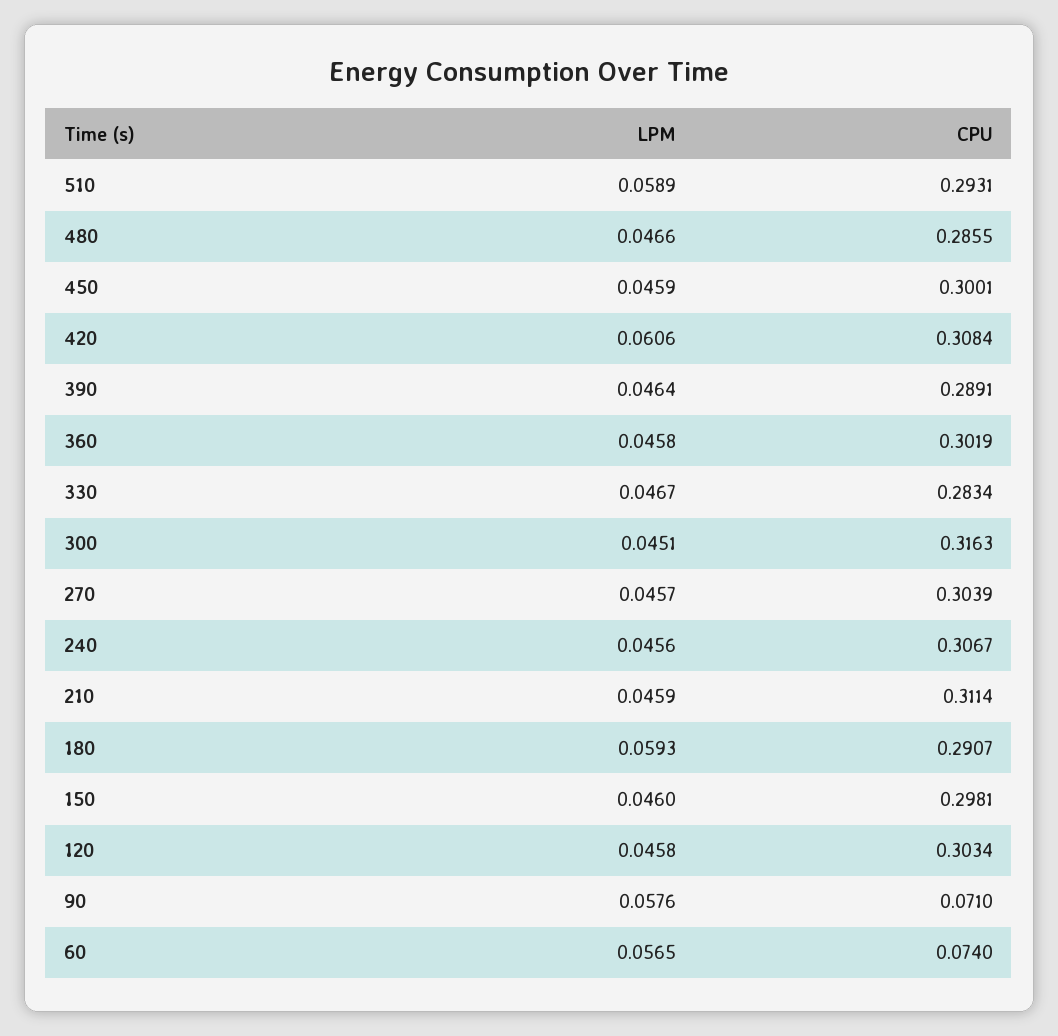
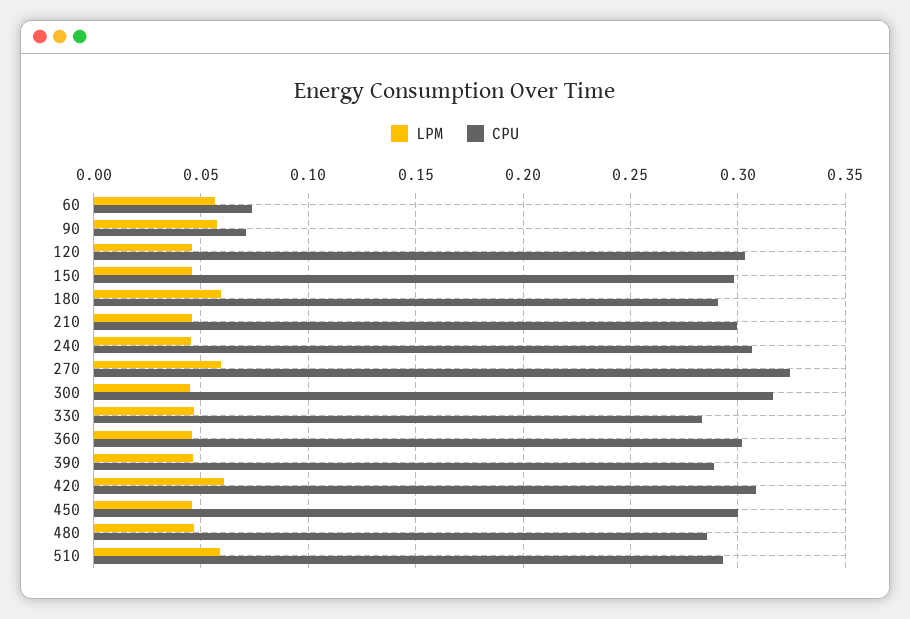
  {
    "LPM": {
      "510": 0.0589,
      "480": 0.0466,
      "450": 0.0459,
      "420": 0.0606,
      "390": 0.0464,
      "360": 0.0458,
      "330": 0.0467,
      "300": 0.0451,
-     "270": 0.0457,
+     "270": 0.06,
      "240": 0.0456,
      "210": 0.0459,
      "180": 0.0593,
      "150": 0.046,
      "120": 0.0458,
      "90": 0.0576,
      "60": 0.0565
    },
    "CPU": {
      "510": 0.2931,
      "480": 0.2855,
      "450": 0.3001,
      "420": 0.3084,
      "390": 0.2891,
      "360": 0.3019,
      "330": 0.2834,
      "300": 0.3163,
-     "270": 0.3039,
+     "270": 0.325,
      "240": 0.3067,
-     "210": 0.3114,
+     "210": 0.3,
      "180": 0.2907,
      "150": 0.2981,
      "120": 0.3034,
      "90": 0.071,
      "60": 0.074
    }
  }

